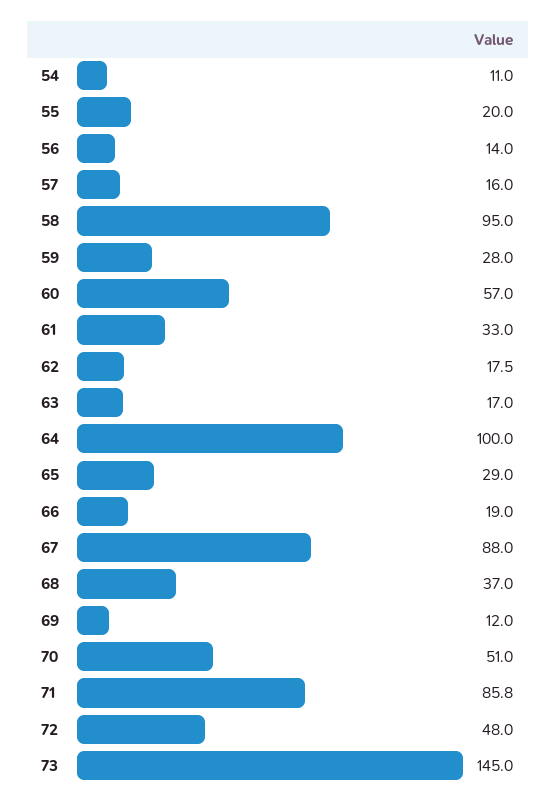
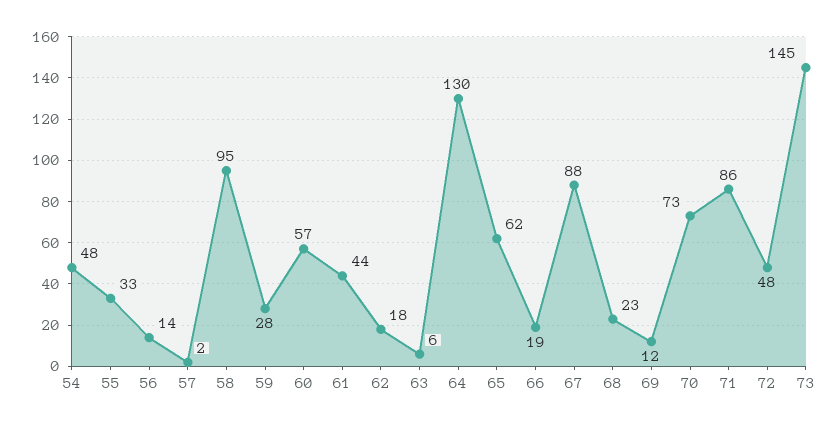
  {
-   "54": 11,
+   "54": 48,
-   "55": 20,
+   "55": 33,
    "56": 14,
-   "57": 16,
+   "57": 2,
    "58": 95,
    "59": 28,
    "60": 57,
-   "61": 33,
+   "61": 44,
    "62": 17.5,
-   "63": 17,
+   "63": 6,
-   "64": 100,
+   "64": 130,
-   "65": 29,
+   "65": 62,
    "66": 19,
    "67": 88,
-   "68": 37,
+   "68": 23,
    "69": 12,
-   "70": 51,
+   "70": 73,
    "71": 85.8,
    "72": 48,
    "73": 145
  }

